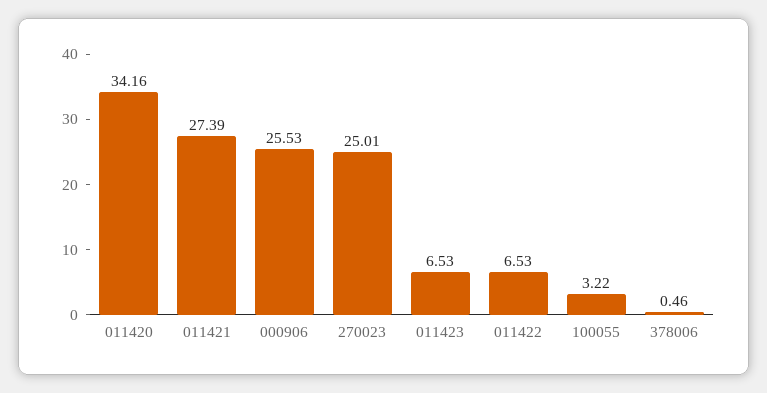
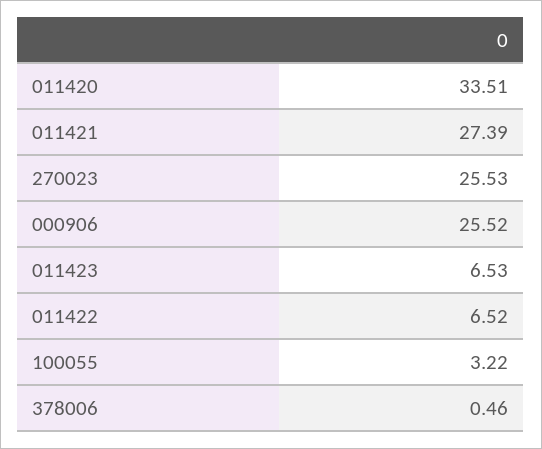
  {
-   "011420": 34.16,
+   "011420": 33.51,
    "011421": 27.39,
-   "000906": 25.53,
+   "000906": 25.52,
-   "270023": 25.01,
+   "270023": 25.53,
    "011423": 6.53,
-   "011422": 6.53,
+   "011422": 6.52,
    "100055": 3.22,
    "378006": 0.46
  }

